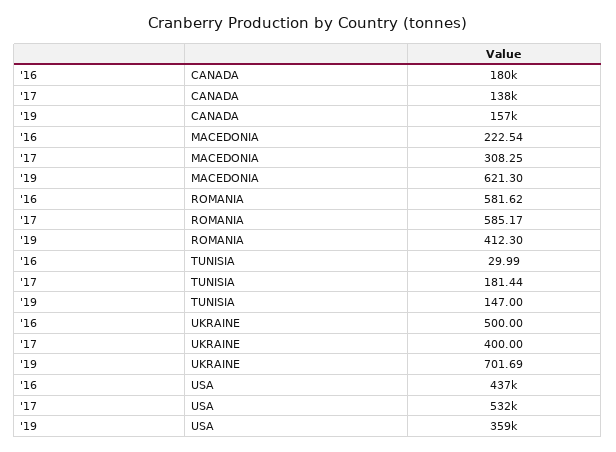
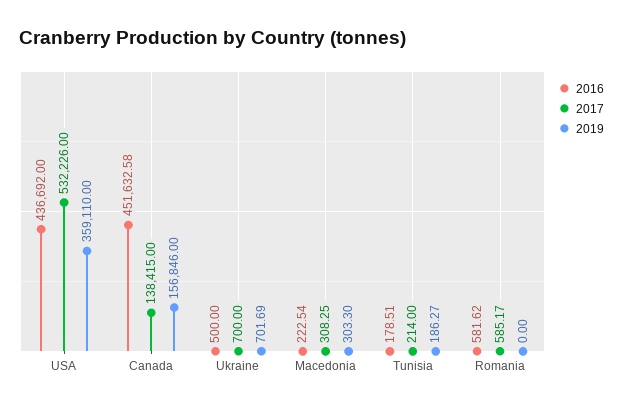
  {
    "'16": {
-     "CANADA": 180000,
+     "CANADA": 451632.58,
      "MACEDONIA": 222.54,
      "ROMANIA": 581.62,
-     "TUNISIA": 29.99,
+     "TUNISIA": 178.51,
      "UKRAINE": 500,
      "USA": 436692
    },
    "'17": {
      "CANADA": 138415,
      "MACEDONIA": 308.25,
      "ROMANIA": 585.17,
-     "TUNISIA": 181.44,
+     "TUNISIA": 214,
-     "UKRAINE": 400,
+     "UKRAINE": 700,
      "USA": 532226
    },
    "'19": {
      "CANADA": 156846,
-     "MACEDONIA": 621.3,
+     "MACEDONIA": 303.3,
-     "ROMANIA": 412.3,
+     "ROMANIA": 0,
-     "TUNISIA": 147,
+     "TUNISIA": 186.27,
      "UKRAINE": 701.69,
      "USA": 359110
    }
  }

